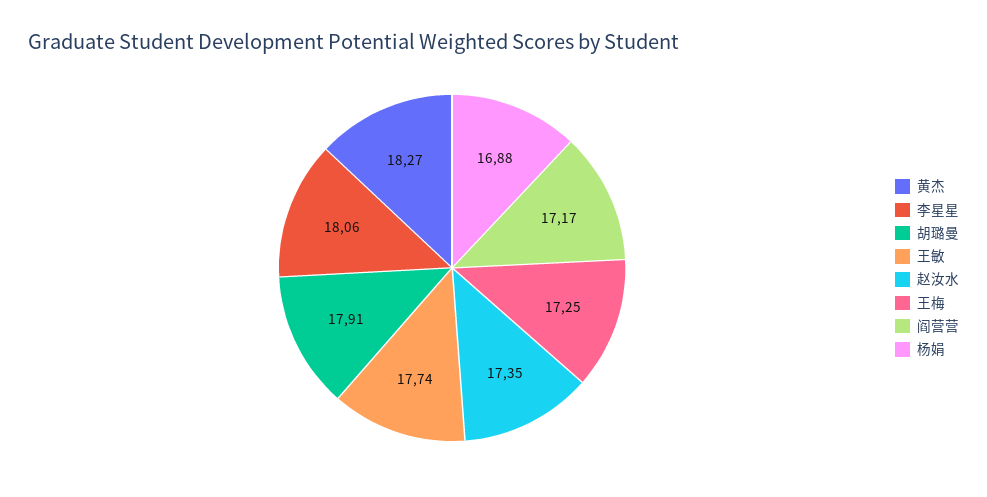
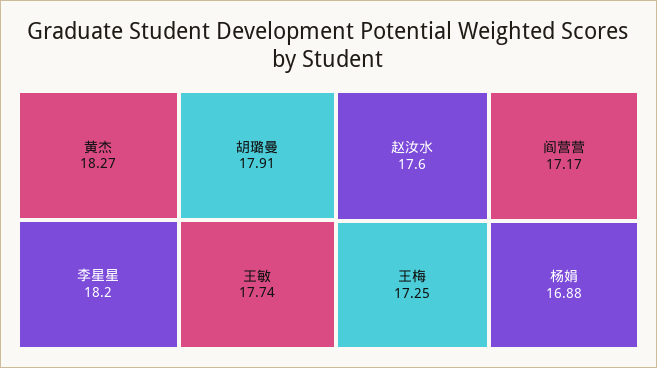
  {
    "黄杰": 18.27,
-   "李星星": 18.06,
+   "李星星": 18.2,
    "胡璐曼": 17.91,
    "王敏": 17.74,
-   "赵汝水": 17.35,
+   "赵汝水": 17.6,
    "王梅": 17.25,
    "阎营营": 17.17,
    "杨娟": 16.88
  }

